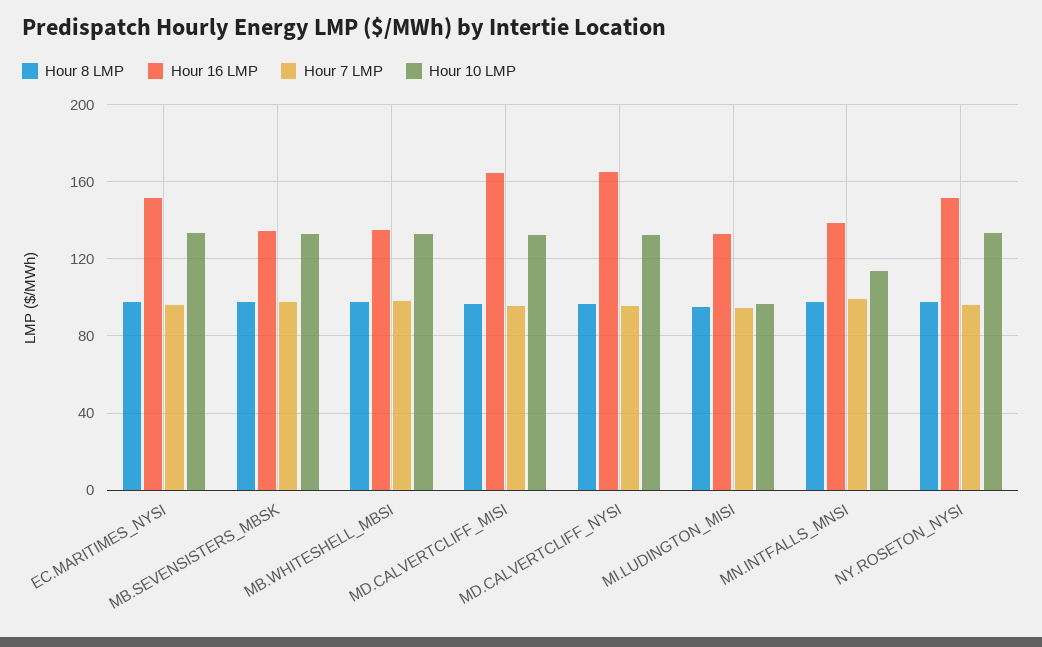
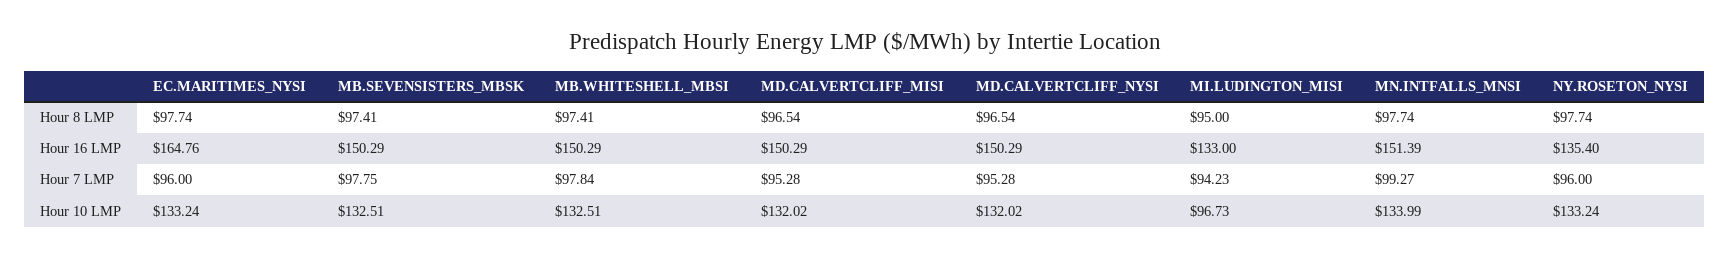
  {
    "Hour 8 LMP": {
      "EC.MARITIMES_NYSI": 97.74,
      "MB.SEVENSISTERS_MBSK": 97.41,
      "MB.WHITESHELL_MBSI": 97.41,
      "MD.CALVERTCLIFF_MISI": 96.54,
      "MD.CALVERTCLIFF_NYSI": 96.54,
      "MI.LUDINGTON_MISI": 95,
      "MN.INTFALLS_MNSI": 97.74,
      "NY.ROSETON_NYSI": 97.74
    },
    "Hour 16 LMP": {
-     "EC.MARITIMES_NYSI": 150,
+     "EC.MARITIMES_NYSI": 164.76,
-     "MB.SEVENSISTERS_MBSK": 135,
+     "MB.SEVENSISTERS_MBSK": 150.29,
-     "MB.WHITESHELL_MBSI": 135,
+     "MB.WHITESHELL_MBSI": 150.29,
-     "MD.CALVERTCLIFF_MISI": 165,
+     "MD.CALVERTCLIFF_MISI": 150.29,
-     "MD.CALVERTCLIFF_NYSI": 165,
+     "MD.CALVERTCLIFF_NYSI": 150.29,
      "MI.LUDINGTON_MISI": 133,
-     "MN.INTFALLS_MNSI": 140,
+     "MN.INTFALLS_MNSI": 151.39,
-     "NY.ROSETON_NYSI": 150
+     "NY.ROSETON_NYSI": 135.4
    },
    "Hour 7 LMP": {
      "EC.MARITIMES_NYSI": 96,
      "MB.SEVENSISTERS_MBSK": 97.75,
      "MB.WHITESHELL_MBSI": 97.84,
      "MD.CALVERTCLIFF_MISI": 95.28,
      "MD.CALVERTCLIFF_NYSI": 95.28,
      "MI.LUDINGTON_MISI": 94.23,
      "MN.INTFALLS_MNSI": 99.27,
      "NY.ROSETON_NYSI": 96
    },
    "Hour 10 LMP": {
      "EC.MARITIMES_NYSI": 133.24,
      "MB.SEVENSISTERS_MBSK": 132.51,
      "MB.WHITESHELL_MBSI": 132.51,
      "MD.CALVERTCLIFF_MISI": 132.02,
      "MD.CALVERTCLIFF_NYSI": 132.02,
      "MI.LUDINGTON_MISI": 96.73,
-     "MN.INTFALLS_MNSI": 115,
+     "MN.INTFALLS_MNSI": 133.99,
      "NY.ROSETON_NYSI": 133.24
    }
  }

